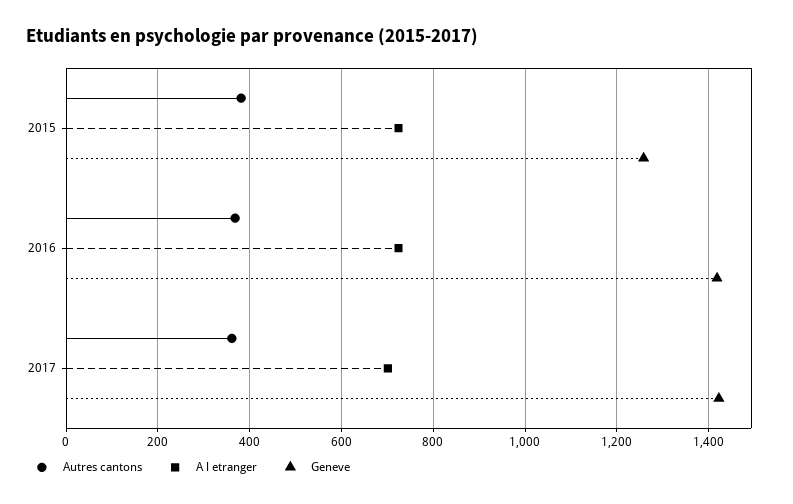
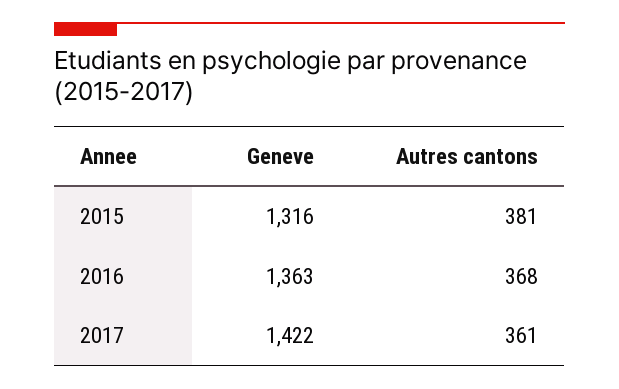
  {
    "Autres cantons": {
      "2015": 381,
      "2016": 368,
      "2017": 361
    },
-   "A l etranger": {
-     "2015": 720,
-     "2016": 720,
-     "2017": 700
-   },
    "Geneve": {
-     "2015": 1260,
+     "2015": 1316,
-     "2016": 1420,
+     "2016": 1363,
      "2017": 1422
    }
  }

